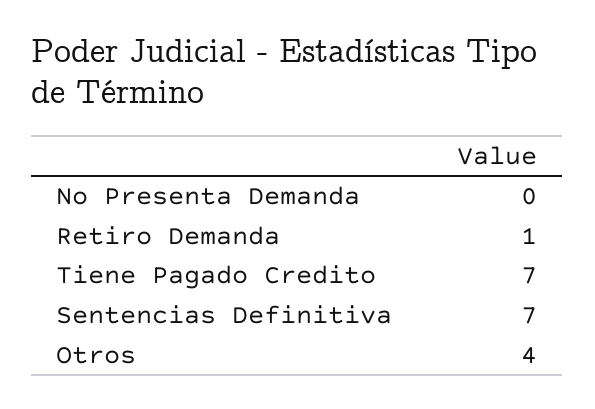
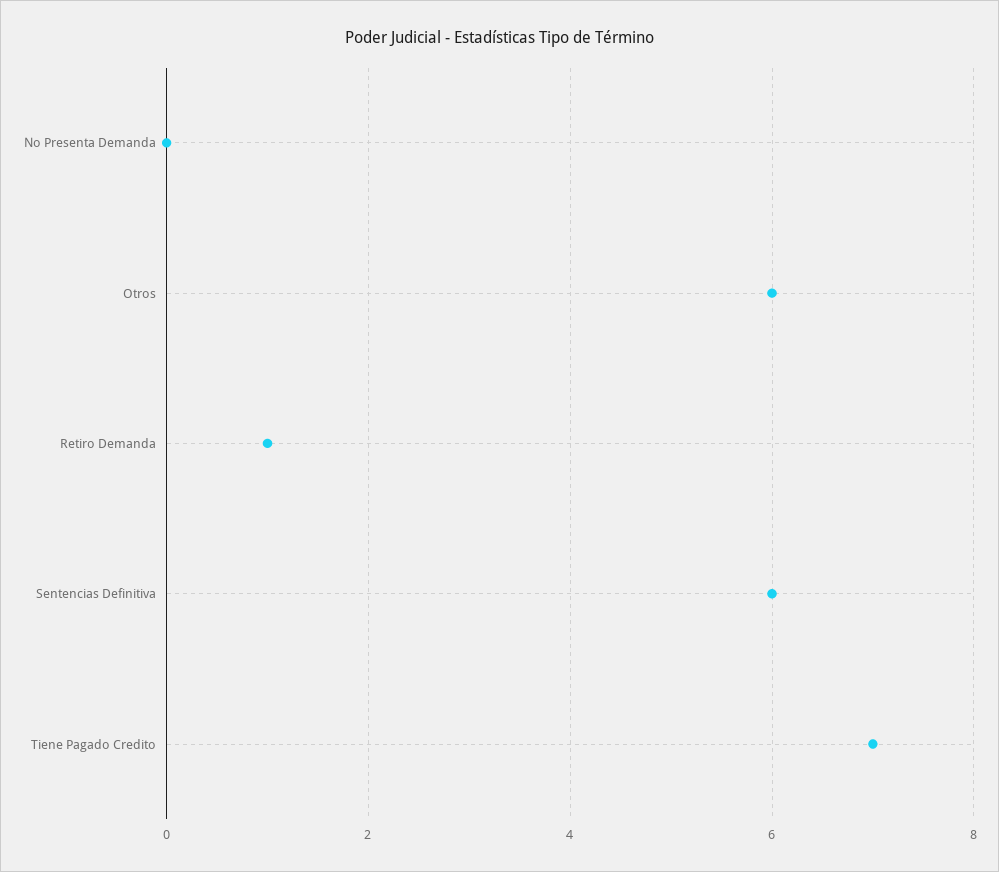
  {
    "No Presenta Demanda": 0,
    "Retiro Demanda": 1,
    "Tiene Pagado Credito": 7,
-   "Sentencias Definitiva": 7,
+   "Sentencias Definitiva": 6,
-   "Otros": 4
+   "Otros": 6
  }

